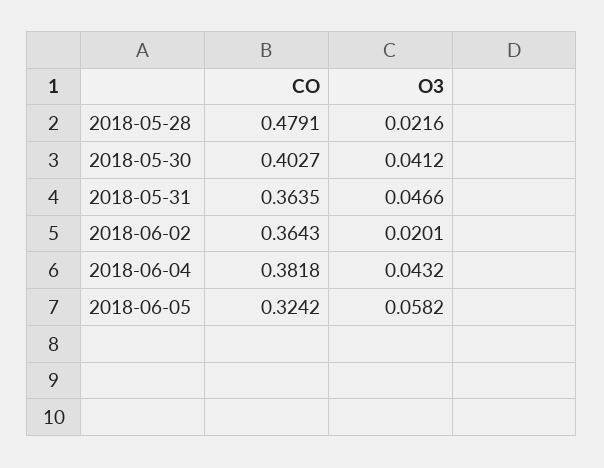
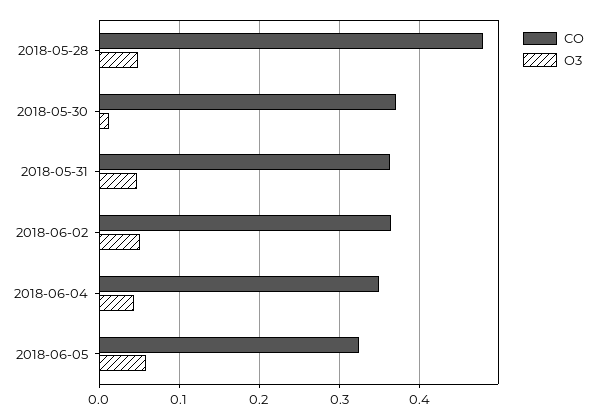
  {
    "CO": {
      "2018-05-28": 0.4791,
-     "2018-05-30": 0.4027,
+     "2018-05-30": 0.37,
      "2018-05-31": 0.3635,
      "2018-06-02": 0.3643,
-     "2018-06-04": 0.3818,
+     "2018-06-04": 0.35,
      "2018-06-05": 0.3242
    },
    "O3": {
-     "2018-05-28": 0.0216,
+     "2018-05-28": 0.05,
-     "2018-05-30": 0.0412,
+     "2018-05-30": 0.01,
      "2018-05-31": 0.0466,
-     "2018-06-02": 0.0201,
+     "2018-06-02": 0.05,
      "2018-06-04": 0.0432,
      "2018-06-05": 0.0582
    }
  }

